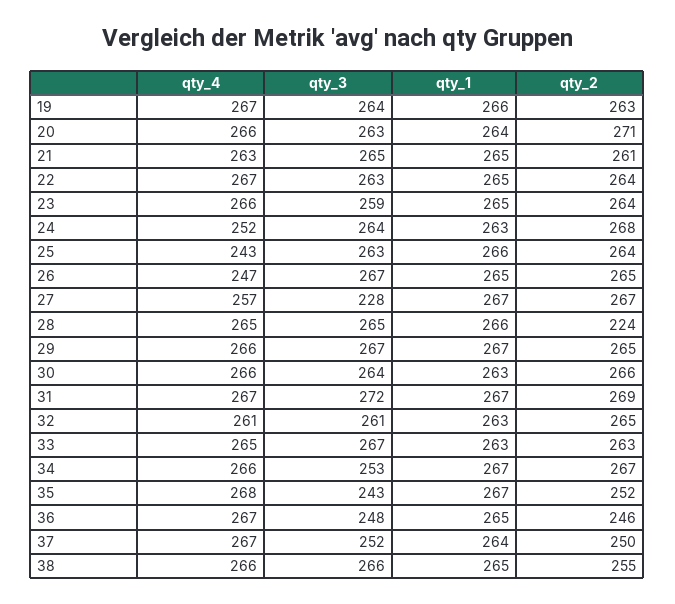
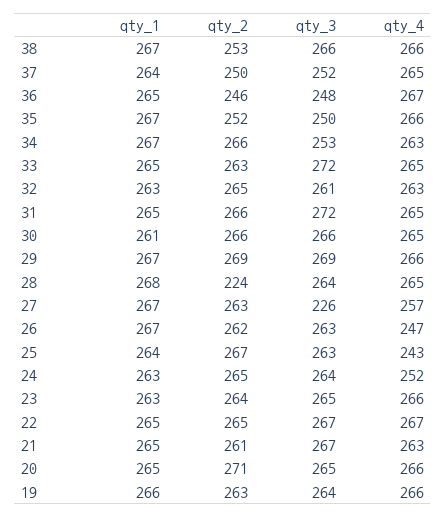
  {
    "qty_4": {
-     "19": 267,
+     "19": 266,
      "20": 266,
      "21": 263,
      "22": 267,
      "23": 266,
      "24": 252,
      "25": 243,
      "26": 247,
      "27": 257,
      "28": 265,
      "29": 266,
-     "30": 266,
+     "30": 265,
-     "31": 267,
+     "31": 265,
-     "32": 261,
+     "32": 263,
      "33": 265,
-     "34": 266,
+     "34": 263,
-     "35": 268,
+     "35": 266,
      "36": 267,
-     "37": 267,
+     "37": 265,
      "38": 266
    },
    "qty_3": {
      "19": 264,
-     "20": 263,
+     "20": 265,
-     "21": 265,
+     "21": 267,
-     "22": 263,
+     "22": 267,
-     "23": 259,
+     "23": 265,
      "24": 264,
      "25": 263,
-     "26": 267,
+     "26": 263,
-     "27": 228,
+     "27": 226,
-     "28": 265,
+     "28": 264,
-     "29": 267,
+     "29": 269,
-     "30": 264,
+     "30": 266,
      "31": 272,
      "32": 261,
-     "33": 267,
+     "33": 272,
      "34": 253,
-     "35": 243,
+     "35": 250,
      "36": 248,
      "37": 252,
      "38": 266
    },
    "qty_1": {
      "19": 266,
-     "20": 264,
+     "20": 265,
      "21": 265,
      "22": 265,
-     "23": 265,
+     "23": 263,
      "24": 263,
-     "25": 266,
+     "25": 264,
-     "26": 265,
+     "26": 267,
      "27": 267,
-     "28": 266,
+     "28": 268,
      "29": 267,
-     "30": 263,
+     "30": 261,
-     "31": 267,
+     "31": 265,
      "32": 263,
-     "33": 263,
+     "33": 265,
      "34": 267,
      "35": 267,
      "36": 265,
      "37": 264,
-     "38": 265
+     "38": 267
    },
    "qty_2": {
      "19": 263,
      "20": 271,
      "21": 261,
-     "22": 264,
+     "22": 265,
      "23": 264,
-     "24": 268,
+     "24": 265,
-     "25": 264,
+     "25": 267,
-     "26": 265,
+     "26": 262,
-     "27": 267,
+     "27": 263,
      "28": 224,
-     "29": 265,
+     "29": 269,
      "30": 266,
-     "31": 269,
+     "31": 266,
      "32": 265,
      "33": 263,
-     "34": 267,
+     "34": 266,
      "35": 252,
      "36": 246,
      "37": 250,
-     "38": 255
+     "38": 253
    }
  }

